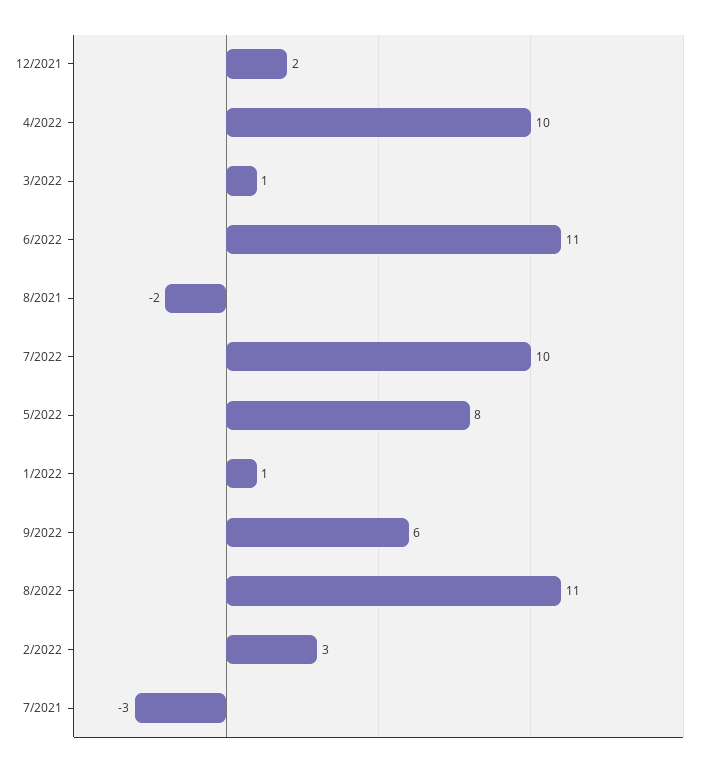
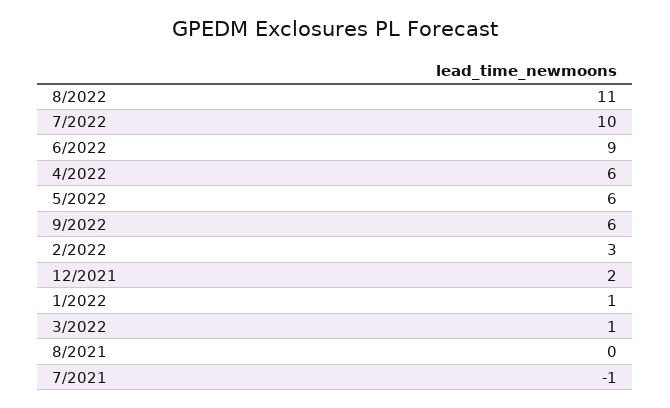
  {
    "12/2021": 2,
-   "4/2022": 10,
+   "4/2022": 6,
    "3/2022": 1,
-   "6/2022": 11,
+   "6/2022": 9,
-   "8/2021": -2,
+   "8/2021": 0,
    "7/2022": 10,
-   "5/2022": 8,
+   "5/2022": 6,
    "1/2022": 1,
    "9/2022": 6,
    "8/2022": 11,
    "2/2022": 3,
-   "7/2021": -3
+   "7/2021": -1
  }

